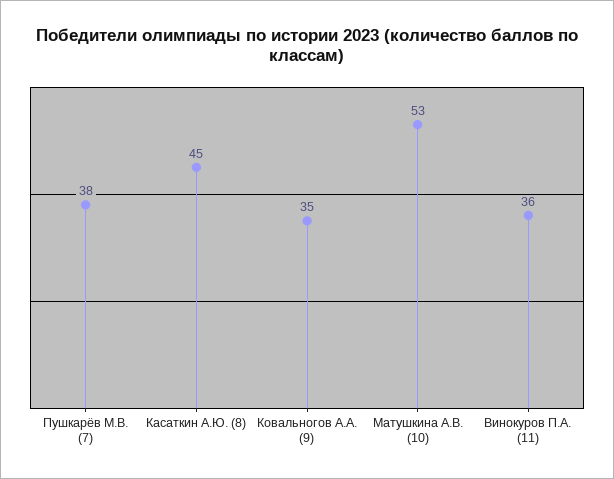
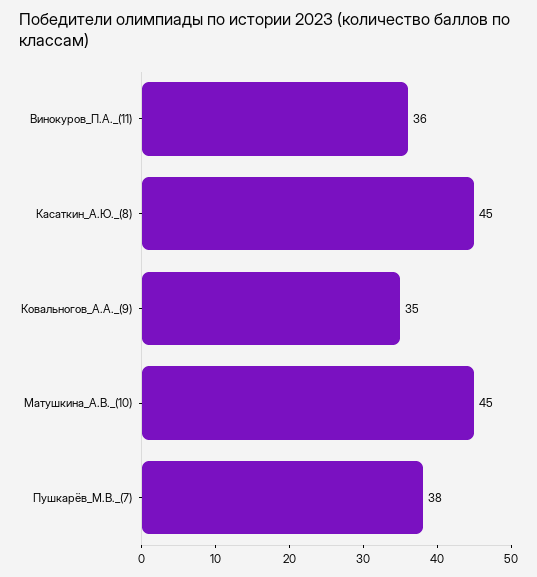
  {
    "Пушкарёв М.В. (7)": 38,
    "Касаткин А.Ю. (8)": 45,
    "Ковальногов А.А. (9)": 35,
-   "Матушкина А.В. (10)": 53,
+   "Матушкина А.В. (10)": 45,
    "Винокуров П.А. (11)": 36
  }

